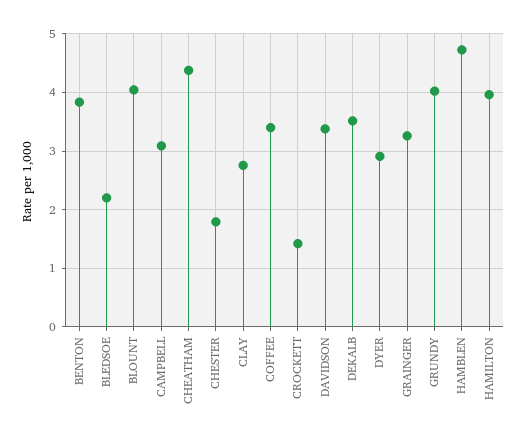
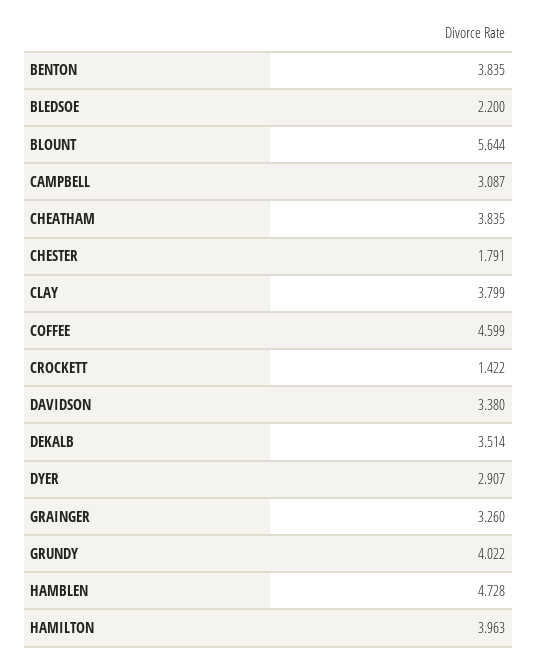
  {
    "BENTON": 3.835,
    "BLEDSOE": 2.2,
-   "BLOUNT": 4,
+   "BLOUNT": 5.644,
    "CAMPBELL": 3.087,
-   "CHEATHAM": 4.4,
+   "CHEATHAM": 3.835,
    "CHESTER": 1.791,
-   "CLAY": 2.8,
+   "CLAY": 3.799,
-   "COFFEE": 3.4,
+   "COFFEE": 4.599,
    "CROCKETT": 1.422,
    "DAVIDSON": 3.38,
    "DEKALB": 3.514,
    "DYER": 2.907,
    "GRAINGER": 3.26,
    "GRUNDY": 4.022,
    "HAMBLEN": 4.728,
    "HAMILTON": 3.963
  }

